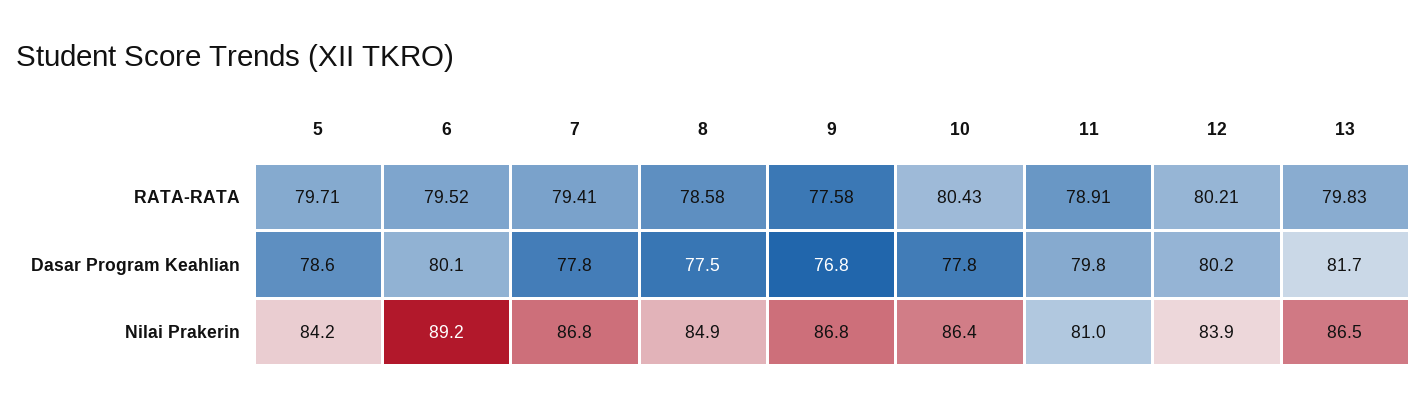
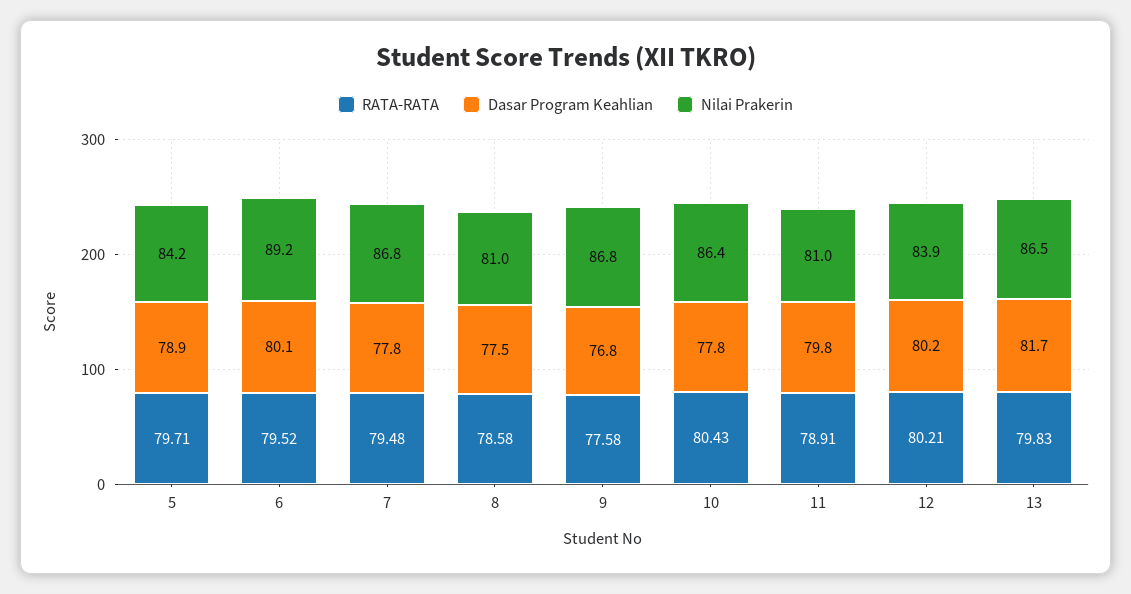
  {
    "RATA-RATA": {
      "5": 79.71,
      "6": 79.52,
-     "7": 79.41,
+     "7": 79.48,
      "8": 78.58,
      "9": 77.58,
      "10": 80.43,
      "11": 78.91,
      "12": 80.21,
      "13": 79.83
    },
    "Dasar Program Keahlian": {
-     "5": 78.6,
+     "5": 78.9,
      "6": 80.1,
      "7": 77.8,
      "8": 77.5,
      "9": 76.8,
      "10": 77.8,
      "11": 79.8,
      "12": 80.2,
      "13": 81.7
    },
    "Nilai Prakerin": {
      "5": 84.2,
      "6": 89.2,
      "7": 86.8,
-     "8": 84.9,
+     "8": 81,
      "9": 86.8,
      "10": 86.4,
      "11": 81,
      "12": 83.9,
      "13": 86.5
    }
  }

